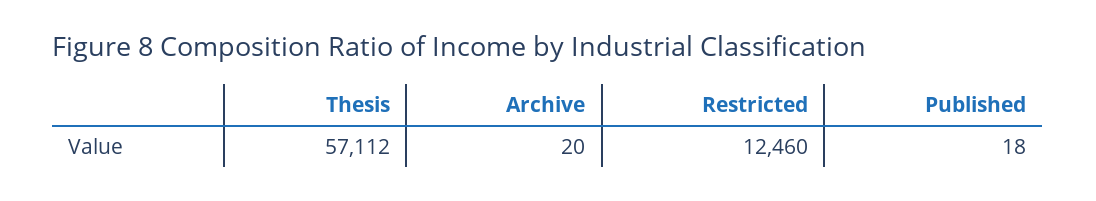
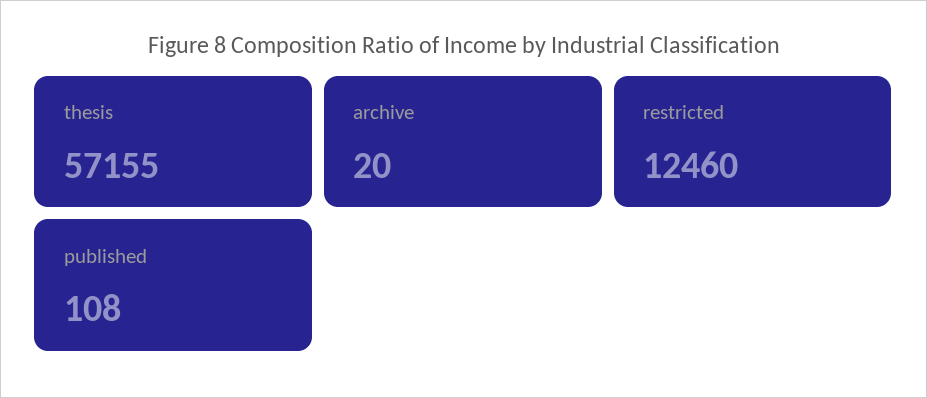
  {
-   "Thesis": 57112,
+   "Thesis": 57155,
    "Archive": 20,
    "Restricted": 12460,
-   "Published": 18
+   "Published": 108
  }

